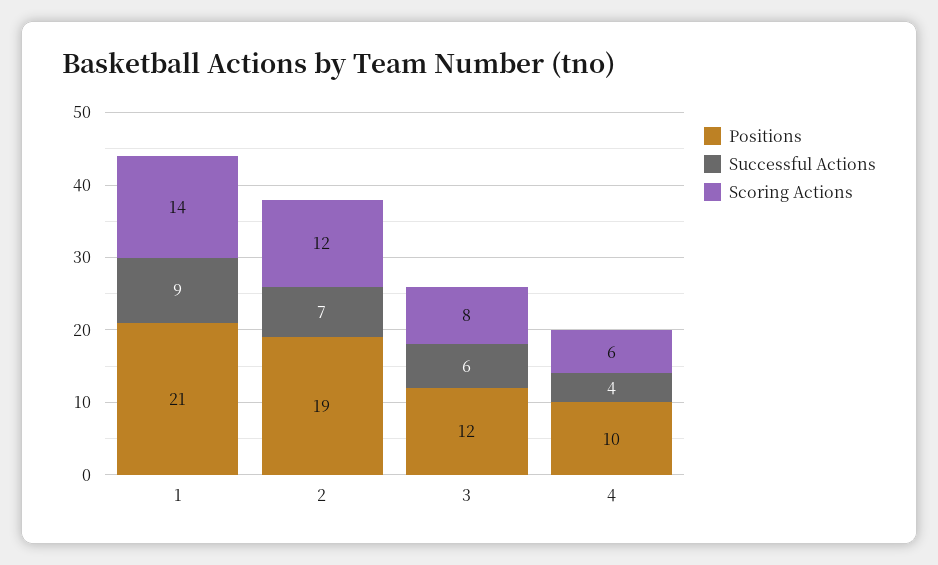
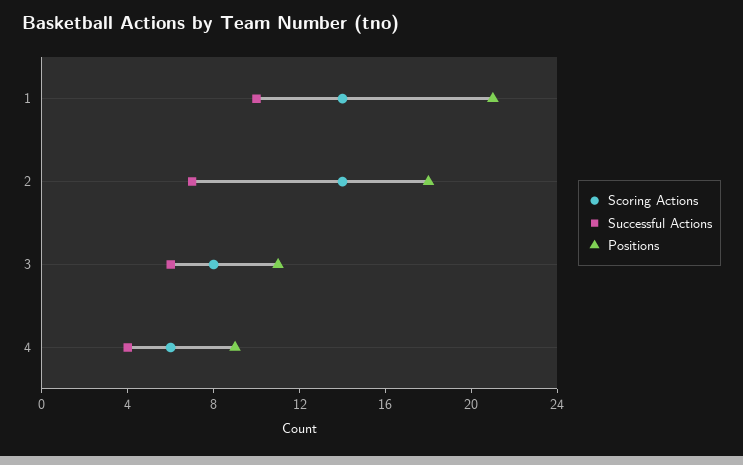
  {
    "Positions": {
      "1": 21,
-     "2": 19,
+     "2": 18,
-     "3": 12,
+     "3": 11,
-     "4": 10
+     "4": 9
    },
    "Successful Actions": {
-     "1": 9,
+     "1": 10,
      "2": 7,
      "3": 6,
      "4": 4
    },
    "Scoring Actions": {
      "1": 14,
-     "2": 12,
+     "2": 14,
      "3": 8,
      "4": 6
    }
  }

